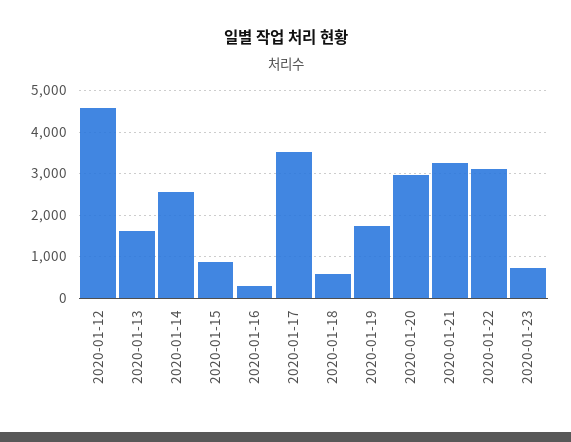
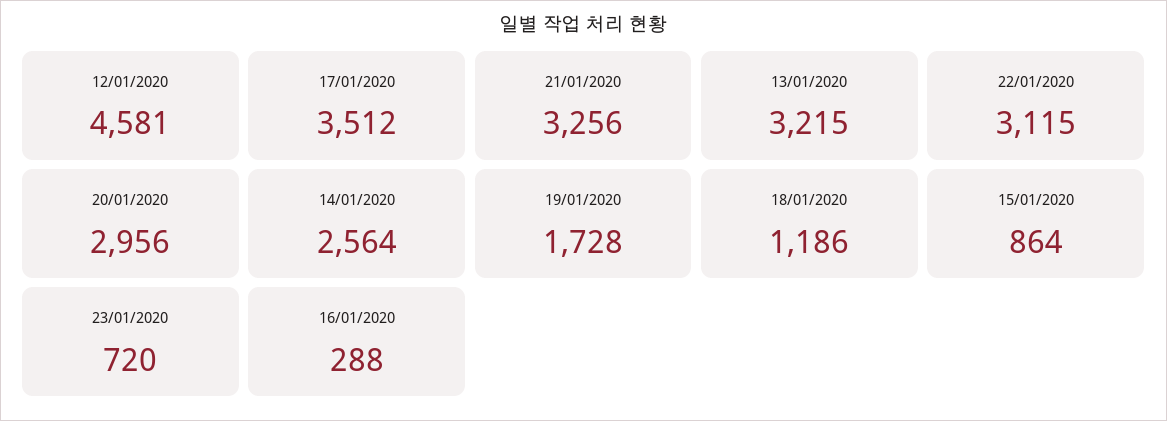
  {
    "2020-01-12": 4581,
-   "2020-01-13": 1600,
+   "2020-01-13": 3215,
    "2020-01-14": 2564,
    "2020-01-15": 864,
    "2020-01-16": 288,
    "2020-01-17": 3512,
-   "2020-01-18": 600,
+   "2020-01-18": 1186,
    "2020-01-19": 1728,
    "2020-01-20": 2956,
    "2020-01-21": 3256,
    "2020-01-22": 3115,
    "2020-01-23": 720
  }

